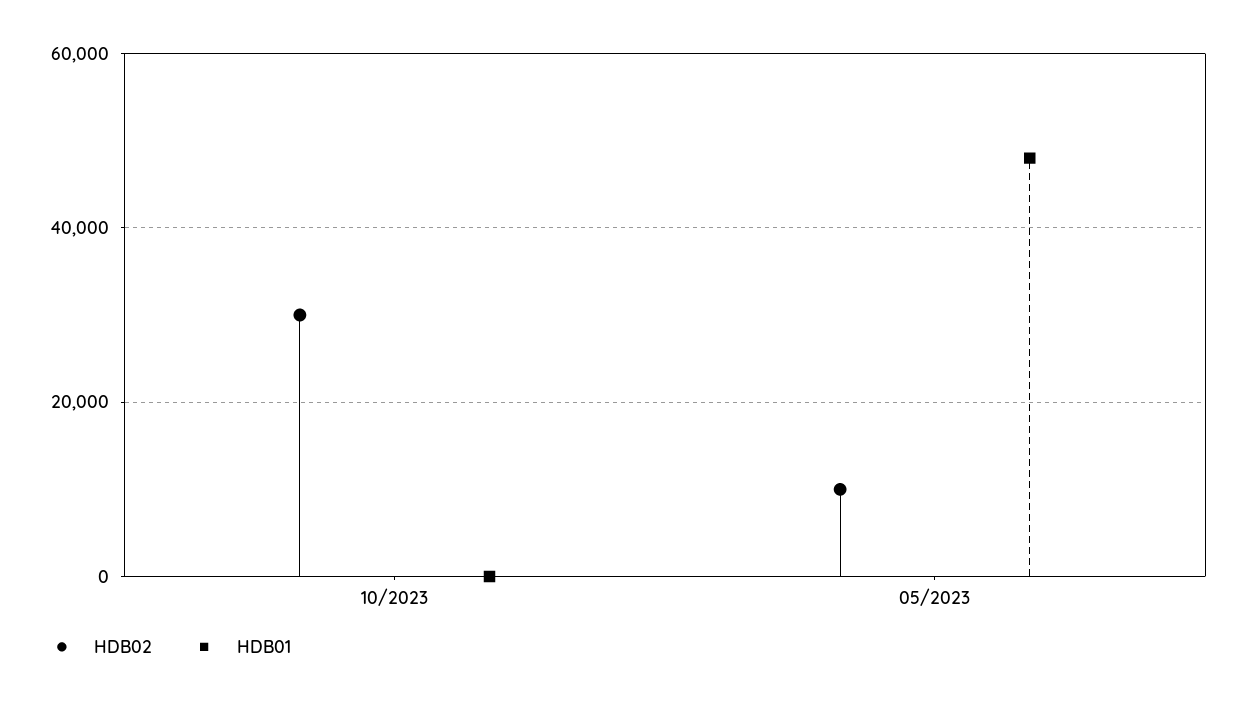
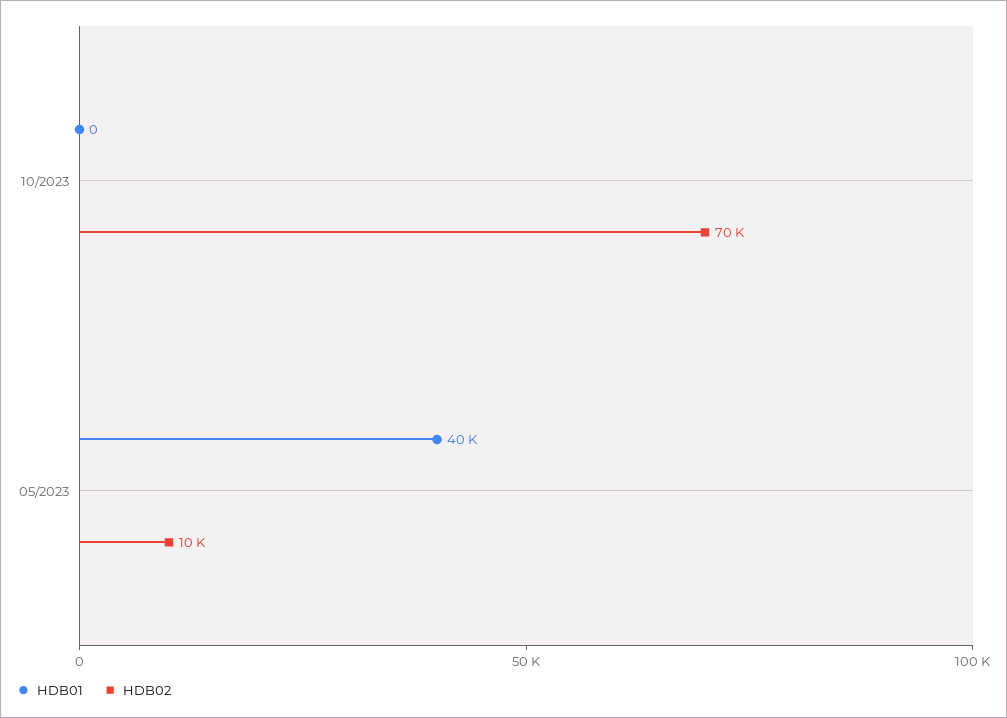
  {
    "HDB02": {
-     "10/2023": 30000,
+     "10/2023": 70000,
      "05/2023": 10000
    },
    "HDB01": {
      "10/2023": 0,
-     "05/2023": 48000
+     "05/2023": 40000
    }
  }

